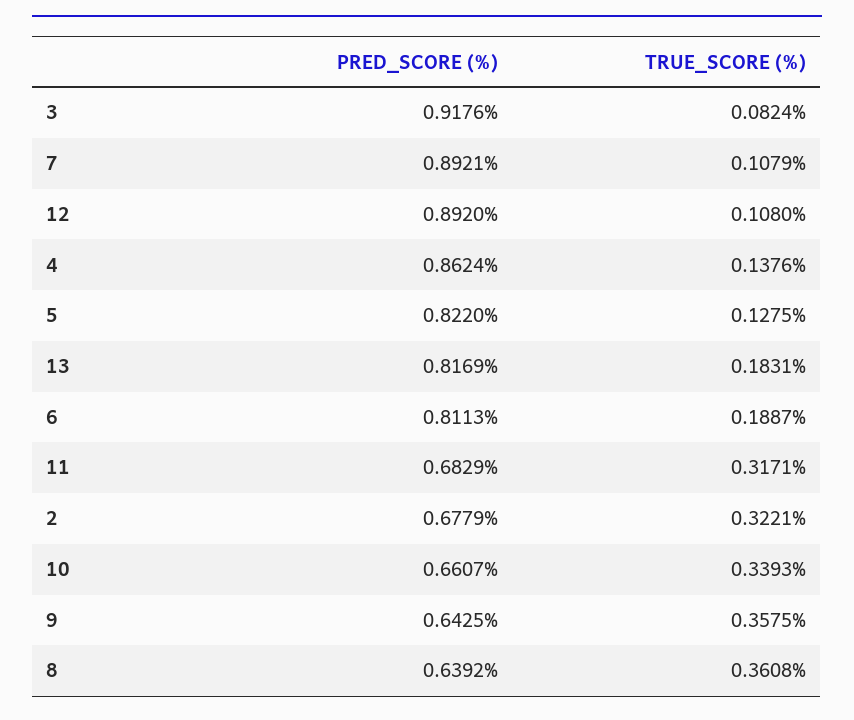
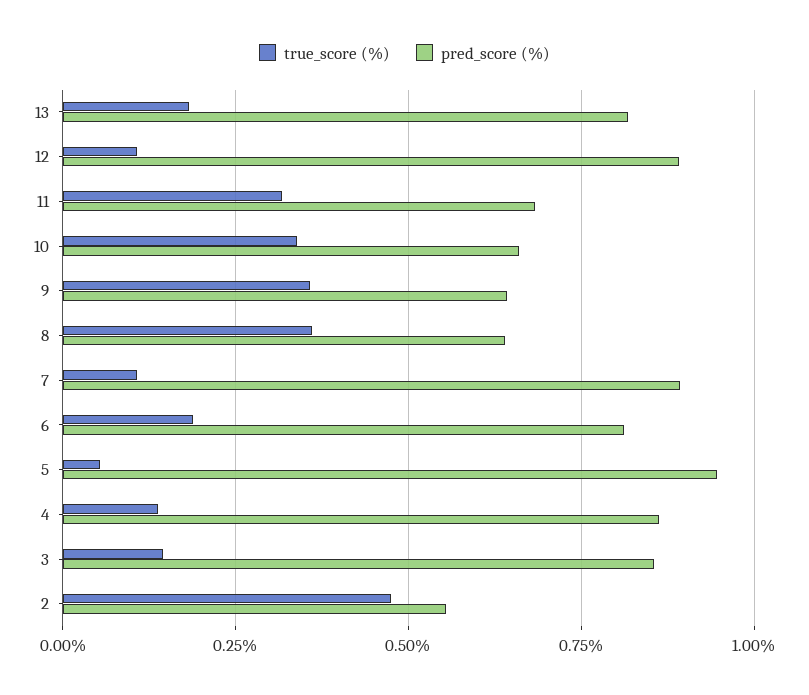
  {
    "PRED_SCORE (%)": {
-     "3": 0.9176,
+     "3": 0.85,
      "7": 0.8921,
      "12": 0.892,
      "4": 0.8624,
-     "5": 0.822,
+     "5": 0.95,
      "13": 0.8169,
      "6": 0.8113,
      "11": 0.6829,
-     "2": 0.6779,
+     "2": 0.55,
      "10": 0.6607,
      "9": 0.6425,
      "8": 0.6392
    },
    "TRUE_SCORE (%)": {
-     "3": 0.0824,
+     "3": 0.15,
      "7": 0.1079,
      "12": 0.108,
      "4": 0.1376,
-     "5": 0.1275,
+     "5": 0.05,
      "13": 0.1831,
      "6": 0.1887,
      "11": 0.3171,
-     "2": 0.3221,
+     "2": 0.475,
      "10": 0.3393,
      "9": 0.3575,
      "8": 0.3608
    }
  }

